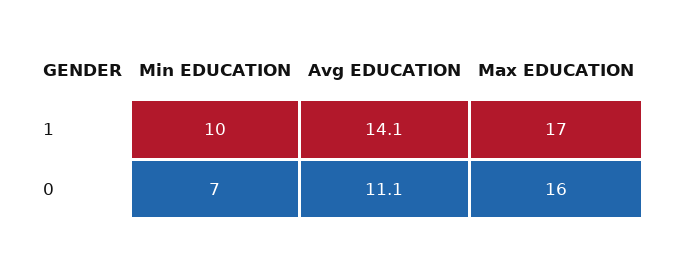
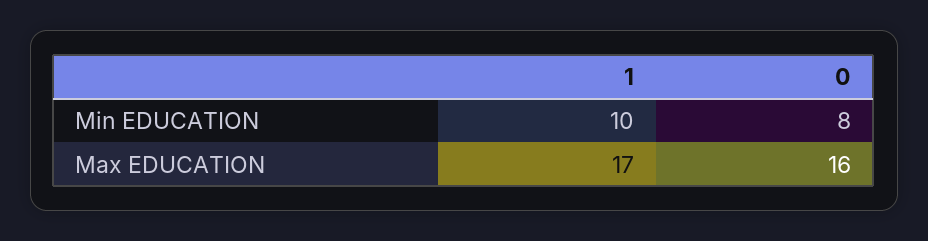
  {
    "Min EDUCATION": {
      "1": 10,
-     "0": 7
+     "0": 8
    },
-   "Avg EDUCATION": {
-     "1": 14.1,
-     "0": 11.1
-   },
    "Max EDUCATION": {
      "1": 17,
      "0": 16
    }
  }

